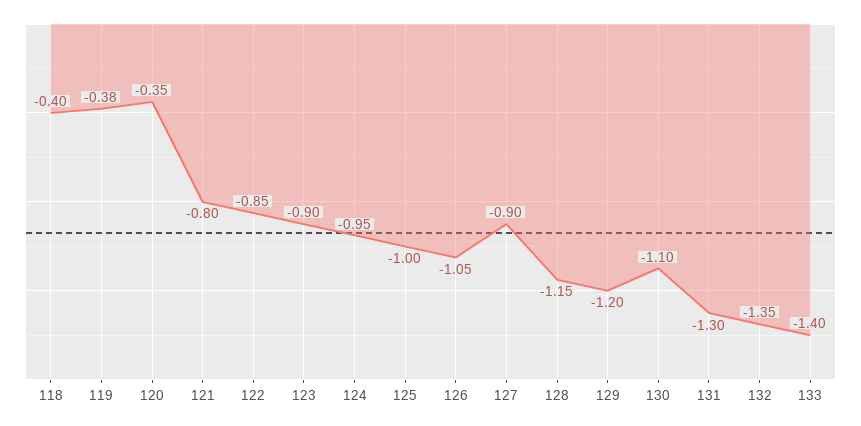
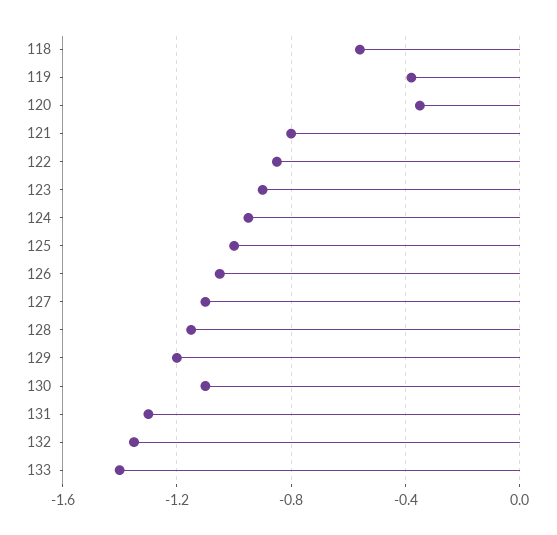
  {
-   "118": -0.4,
+   "118": -0.55,
    "119": -0.38,
    "120": -0.35,
    "121": -0.8,
    "122": -0.85,
    "123": -0.9,
    "124": -0.95,
    "125": -1,
    "126": -1.05,
-   "127": -0.9,
+   "127": -1.1,
    "128": -1.15,
    "129": -1.2,
    "130": -1.1,
    "131": -1.3,
    "132": -1.35,
    "133": -1.4
  }

